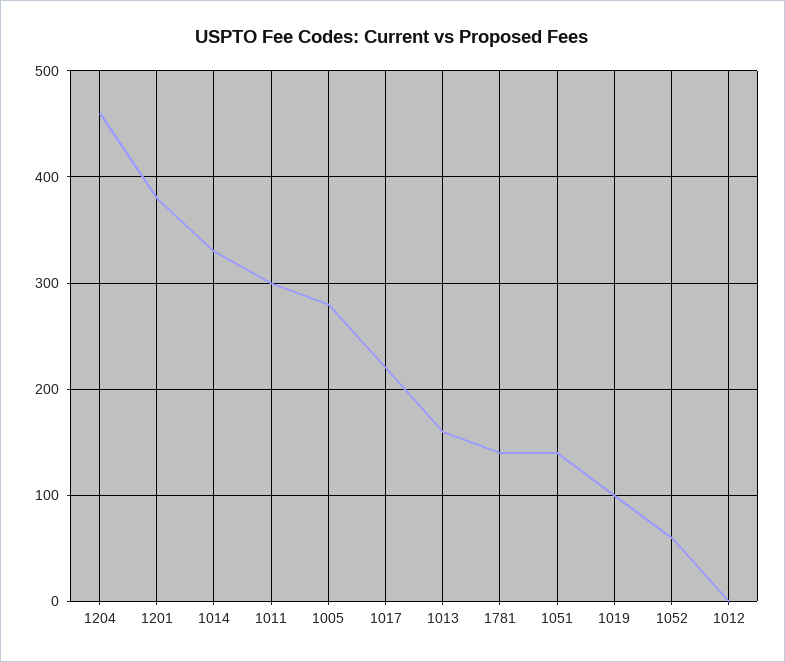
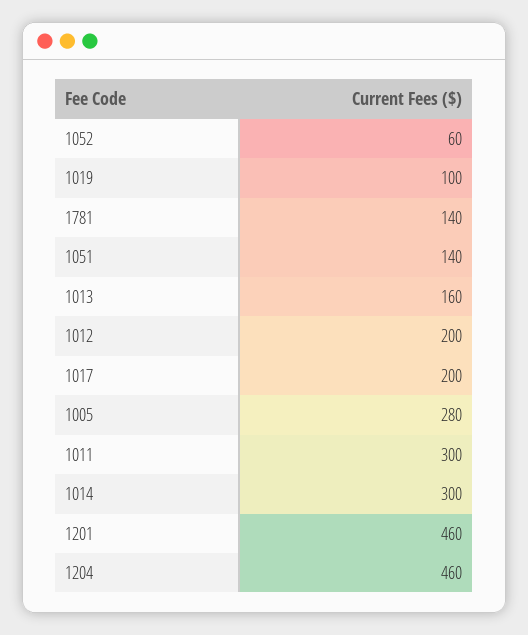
  {
    "1204": 460,
-   "1201": 380,
+   "1201": 460,
-   "1014": 330,
+   "1014": 300,
    "1011": 300,
    "1005": 280,
-   "1017": 220,
+   "1017": 200,
    "1013": 160,
    "1781": 140,
    "1051": 140,
    "1019": 100,
    "1052": 60,
-   "1012": 0
+   "1012": 200
  }

